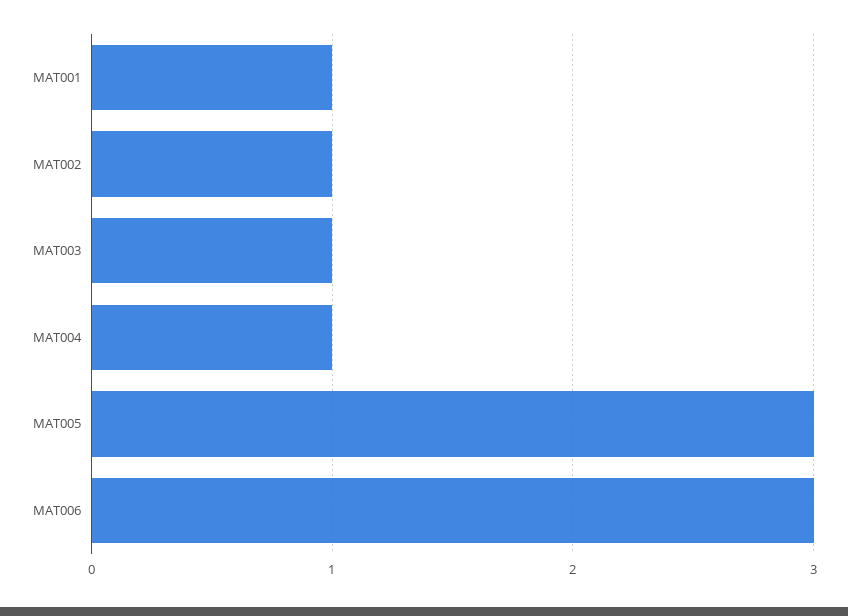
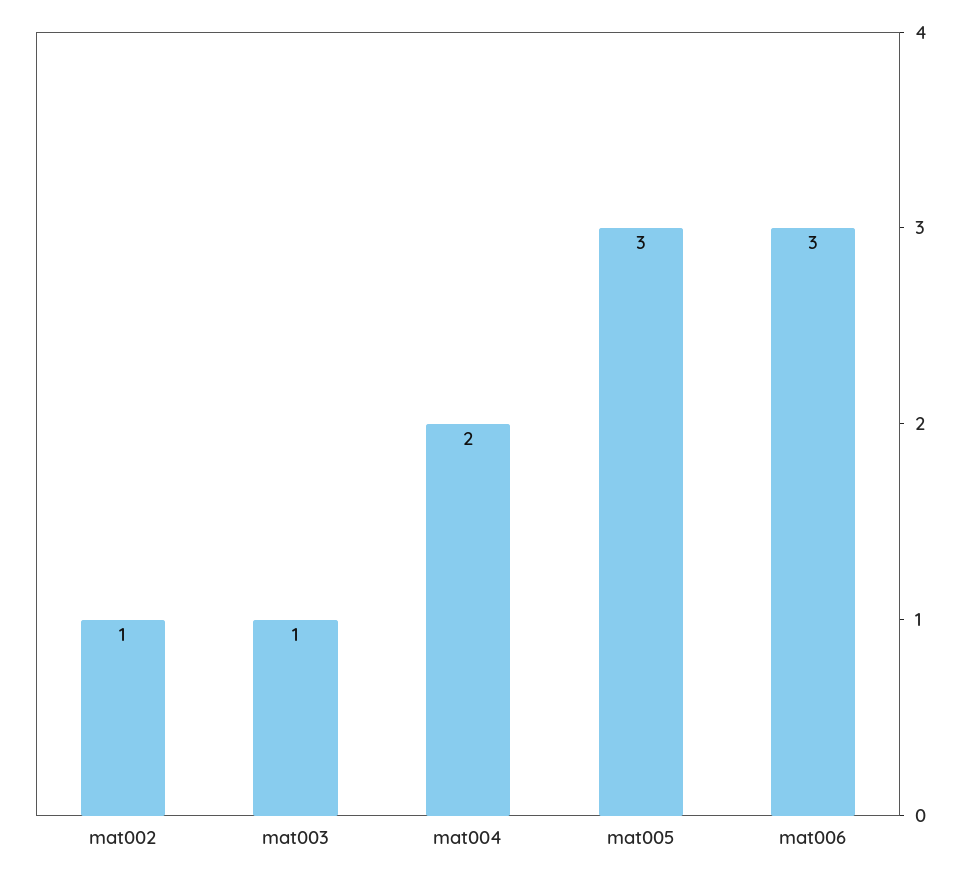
  {
-   "MAT001": 1,
    "MAT002": 1,
    "MAT003": 1,
-   "MAT004": 1,
+   "MAT004": 2,
    "MAT005": 3,
    "MAT006": 3
  }

